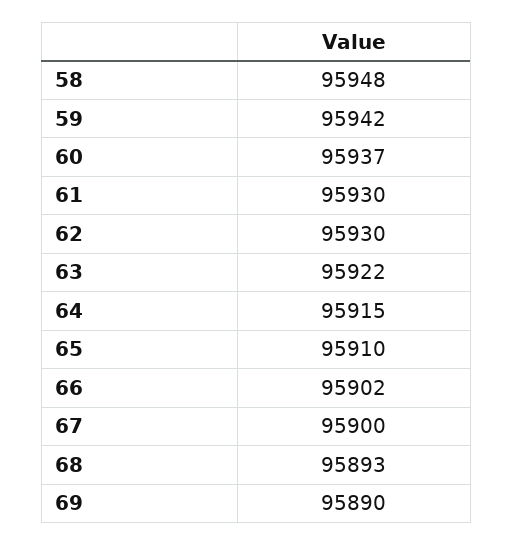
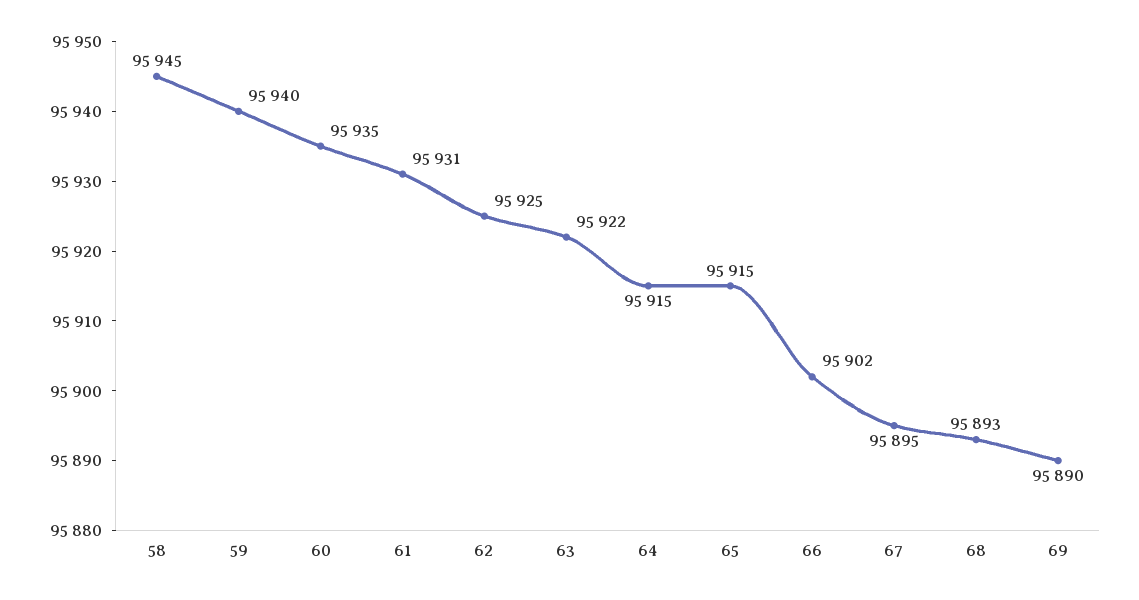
  {
-   "58": 95948,
+   "58": 95945,
-   "59": 95942,
+   "59": 95940,
-   "60": 95937,
+   "60": 95935,
-   "61": 95930,
+   "61": 95931,
-   "62": 95930,
+   "62": 95925,
    "63": 95922,
    "64": 95915,
-   "65": 95910,
+   "65": 95915,
    "66": 95902,
-   "67": 95900,
+   "67": 95895,
    "68": 95893,
    "69": 95890
  }

